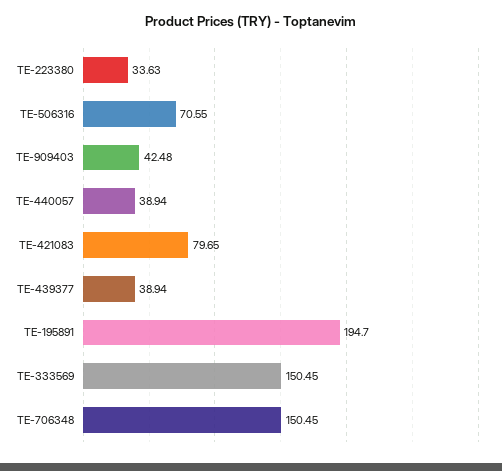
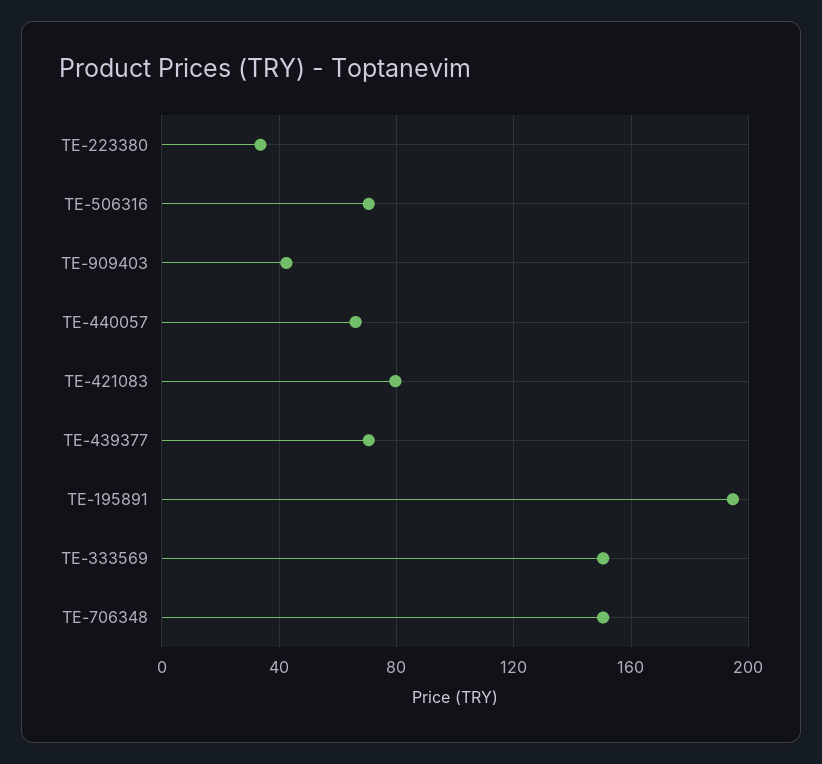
  {
    "TE-223380": 33.63,
    "TE-506316": 70.55,
    "TE-909403": 42.48,
-   "TE-440057": 38.94,
+   "TE-440057": 65,
    "TE-421083": 79.65,
-   "TE-439377": 38.94,
+   "TE-439377": 70,
    "TE-195891": 194.7,
    "TE-333569": 150.45,
    "TE-706348": 150.45
  }

